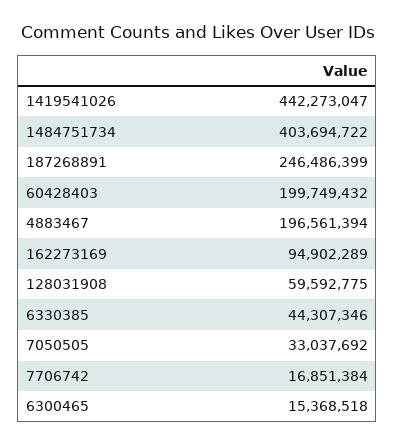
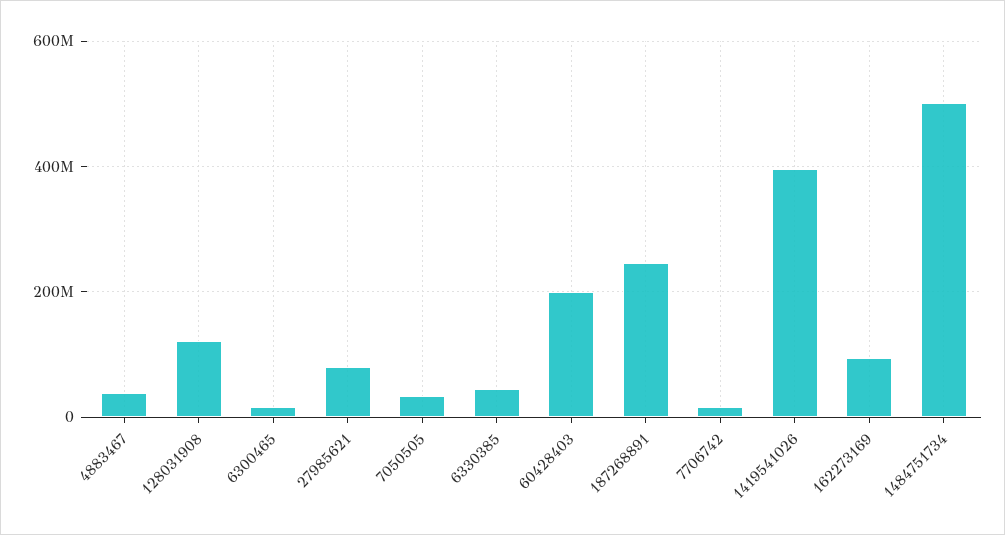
  {
-   "1419541026": 442273047,
+   "1419541026": 400000000,
-   "1484751734": 403694722,
+   "1484751734": 500000000,
    "187268891": 246486399,
    "60428403": 199749432,
-   "4883467": 196561394,
+   "4883467": 40000000,
    "162273169": 94902289,
-   "128031908": 59592775,
+   "128031908": 120000000,
    "6330385": 44307346,
    "7050505": 33037692,
    "7706742": 16851384,
-   "6300465": 15368518
+   "6300465": 15368518,
+   "27985621": 80000000
  }

